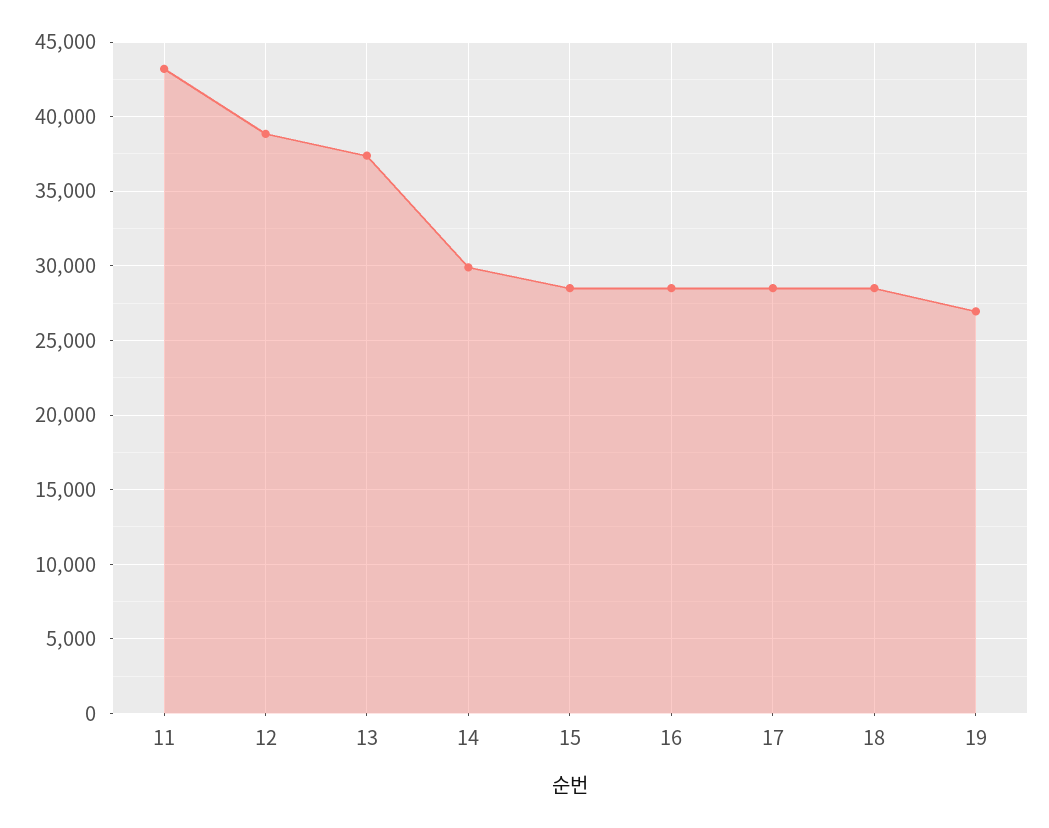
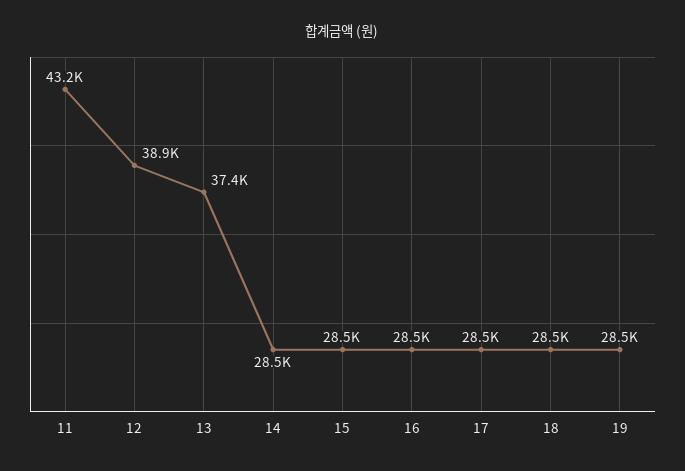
  {
    "11": 43200,
    "12": 38900,
    "13": 37400,
-   "14": 30000,
+   "14": 28500,
    "15": 28500,
    "16": 28500,
    "17": 28500,
    "18": 28500,
-   "19": 27000
+   "19": 28500
  }

